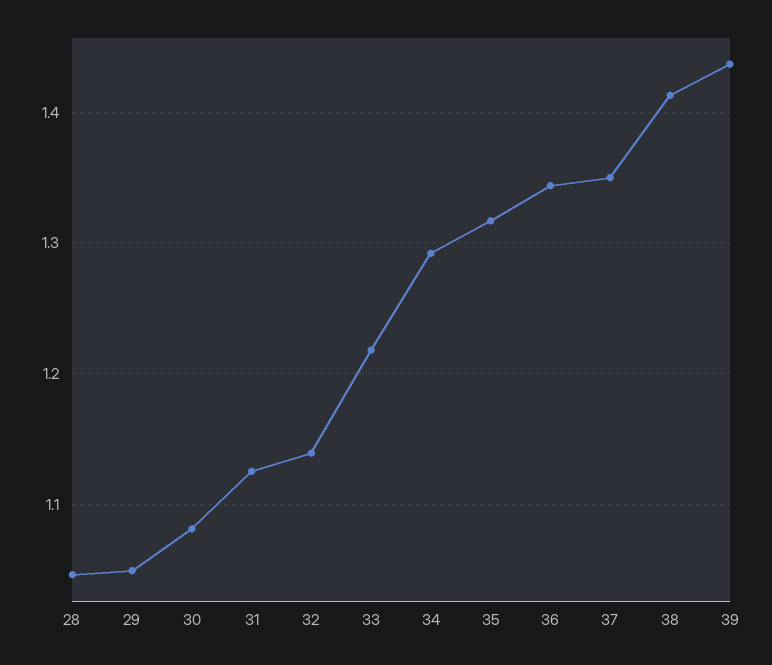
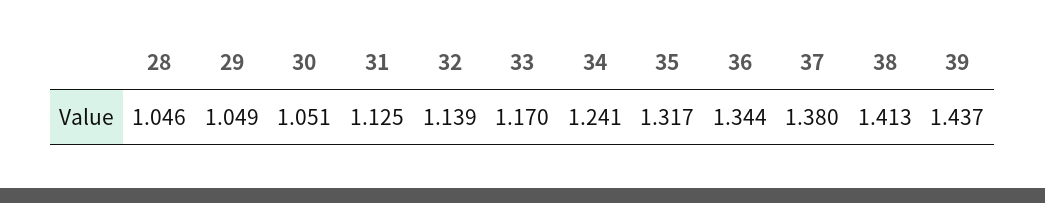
  {
    "28": 1.046,
    "29": 1.049,
-   "30": 1.08,
+   "30": 1.051,
    "31": 1.125,
    "32": 1.139,
-   "33": 1.22,
+   "33": 1.17,
-   "34": 1.29,
+   "34": 1.241,
    "35": 1.317,
    "36": 1.344,
-   "37": 1.35,
+   "37": 1.38,
    "38": 1.413,
    "39": 1.437
  }

